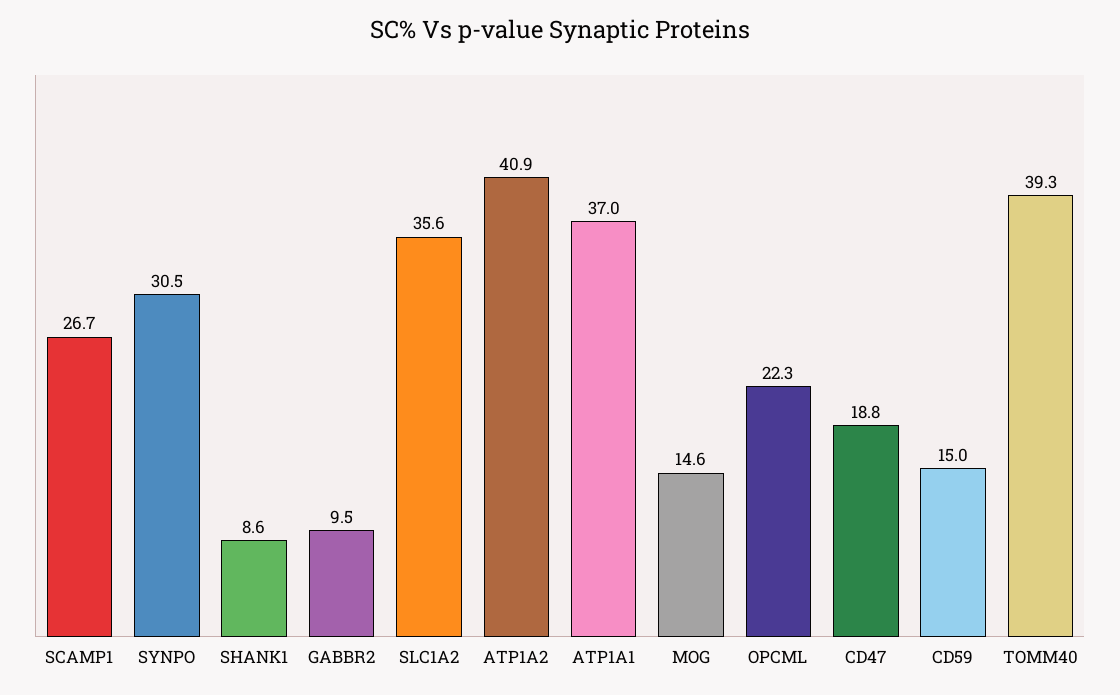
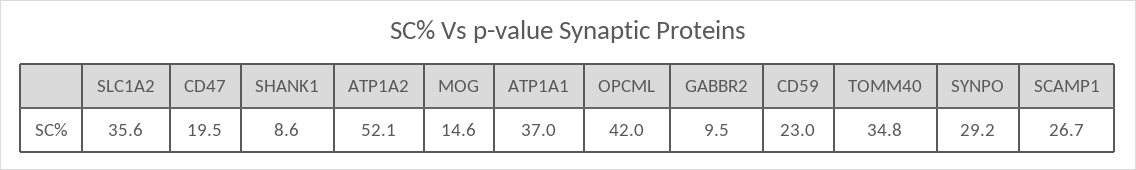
  {
    "SCAMP1": 26.7,
-   "SYNPO": 30.5,
+   "SYNPO": 29.2,
    "SHANK1": 8.6,
    "GABBR2": 9.5,
    "SLC1A2": 35.6,
-   "ATP1A2": 40.9,
+   "ATP1A2": 52.1,
    "ATP1A1": 37,
    "MOG": 14.6,
-   "OPCML": 22.3,
+   "OPCML": 42,
-   "CD47": 18.8,
+   "CD47": 19.5,
-   "CD59": 15,
+   "CD59": 23,
-   "TOMM40": 39.3
+   "TOMM40": 34.8
  }

